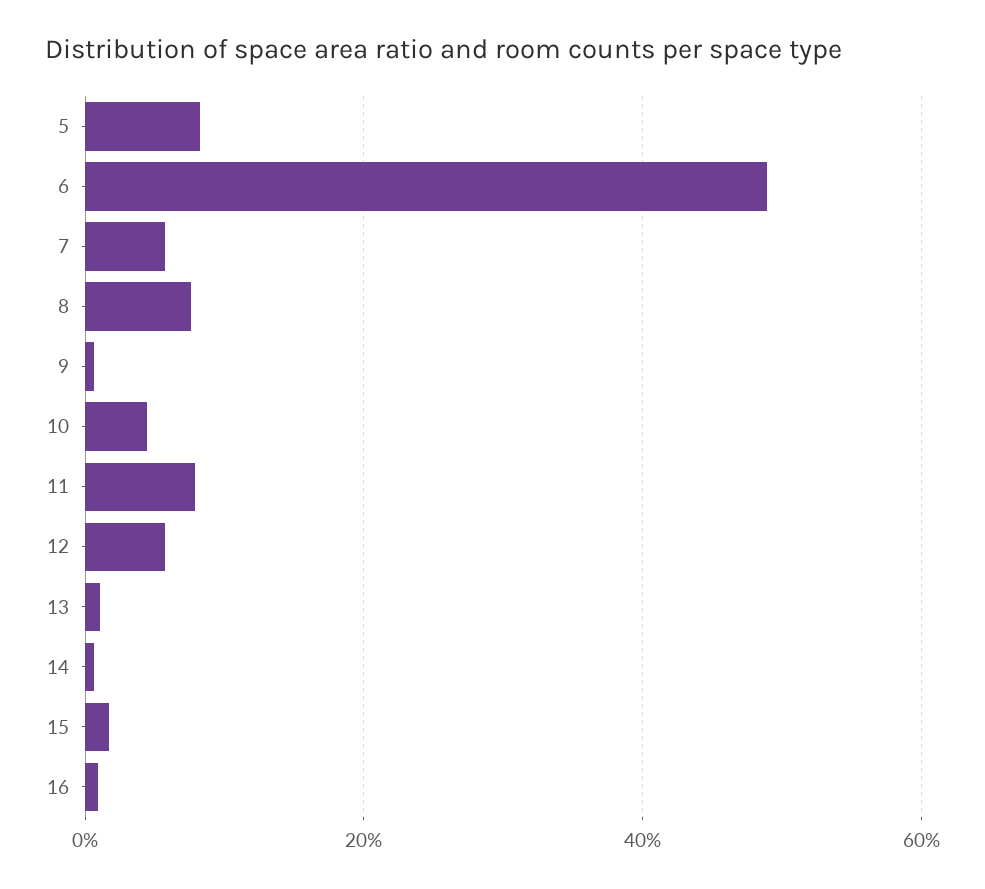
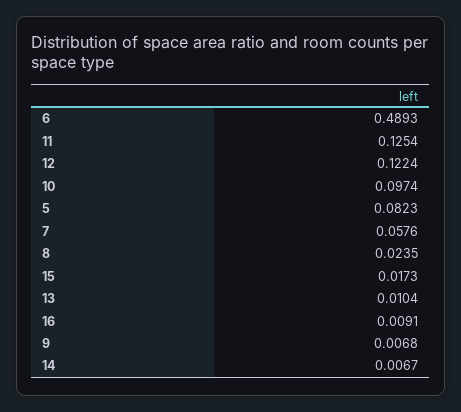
  {
    "5": 0.0823,
    "6": 0.4893,
    "7": 0.0576,
-   "8": 0.08,
+   "8": 0.0235,
    "9": 0.0068,
-   "10": 0.04,
+   "10": 0.0974,
-   "11": 0.08,
+   "11": 0.1254,
-   "12": 0.06,
+   "12": 0.1224,
    "13": 0.0104,
    "14": 0.0067,
    "15": 0.0173,
    "16": 0.0091
  }

